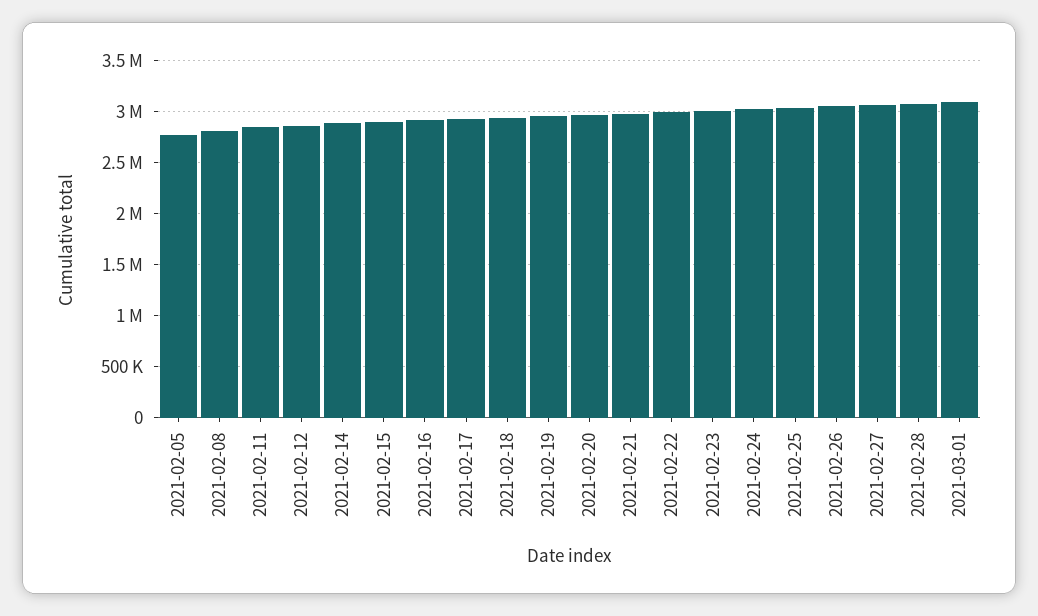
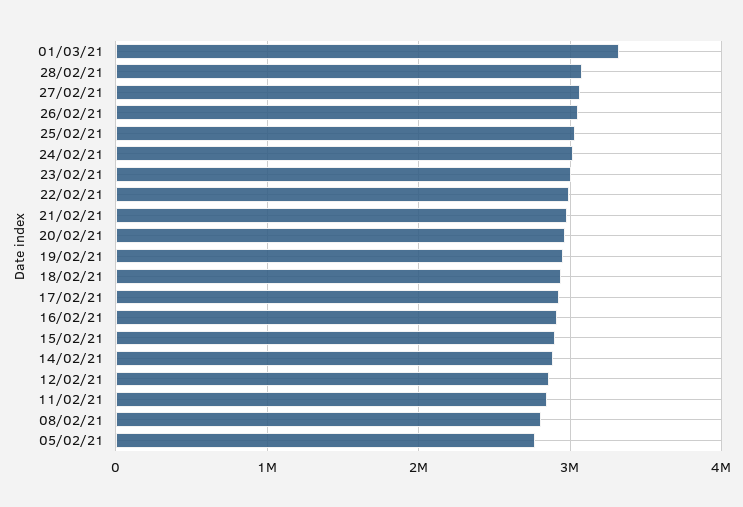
  {
    "2021-02-05": 2800000,
    "2021-02-08": 2800000,
    "2021-02-11": 2800000,
    "2021-02-12": 2900000,
    "2021-02-14": 2900000,
    "2021-02-15": 2900000,
    "2021-02-16": 2900000,
    "2021-02-17": 2900000,
    "2021-02-18": 2900000,
    "2021-02-19": 3000000,
    "2021-02-20": 3000000,
    "2021-02-21": 3000000,
    "2021-02-22": 3000000,
    "2021-02-23": 3000000,
    "2021-02-24": 3000000,
    "2021-02-25": 3000000,
    "2021-02-26": 3000000,
    "2021-02-27": 3100000,
    "2021-02-28": 3100000,
-   "2021-03-01": 3100000
+   "2021-03-01": 3300000
  }

